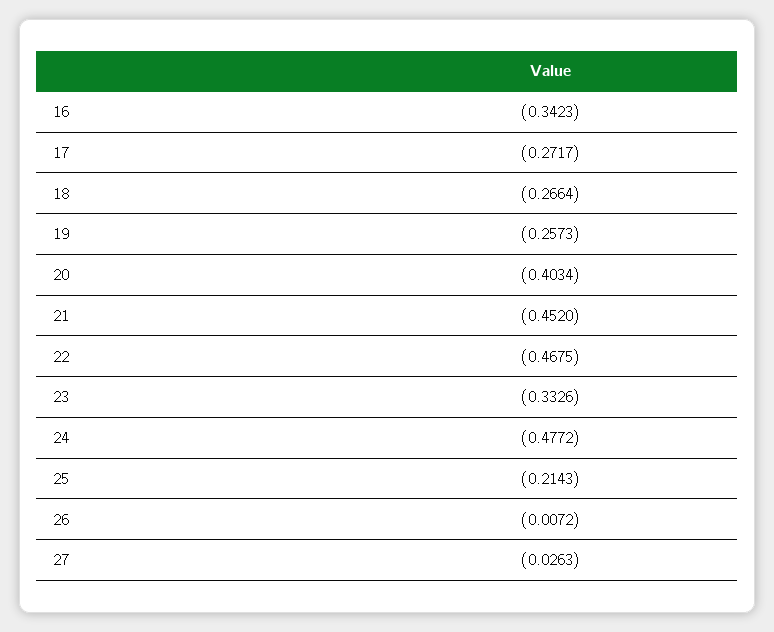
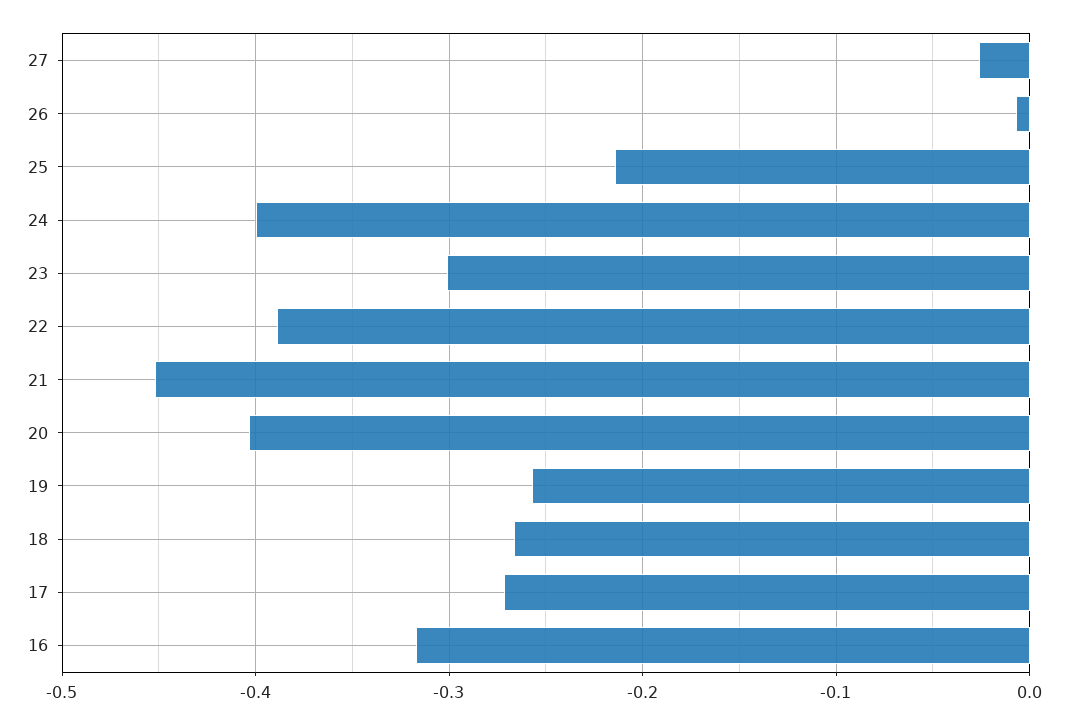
  {
-   "16": -0.3423,
+   "16": -0.32,
    "17": -0.2717,
    "18": -0.2664,
    "19": -0.2573,
    "20": -0.4034,
    "21": -0.452,
-   "22": -0.4675,
+   "22": -0.39,
-   "23": -0.3326,
+   "23": -0.3,
-   "24": -0.4772,
+   "24": -0.4,
    "25": -0.2143,
    "26": -0.0072,
    "27": -0.0263
  }

